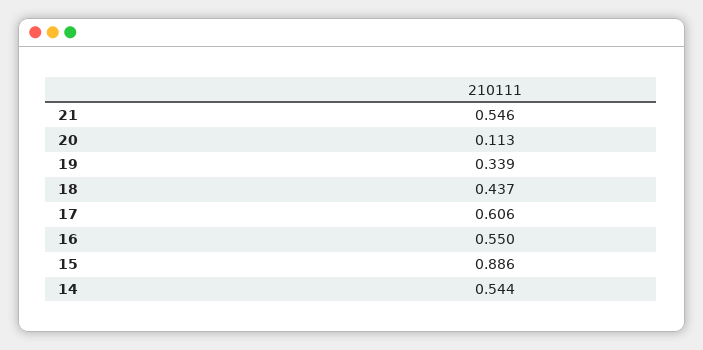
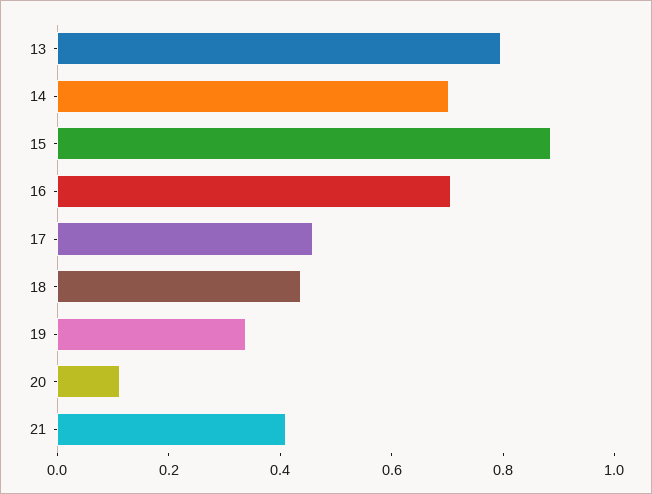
  {
-   "21": 0.546,
+   "21": 0.4,
    "20": 0.113,
    "19": 0.339,
    "18": 0.437,
-   "17": 0.606,
+   "17": 0.45,
-   "16": 0.55,
+   "16": 0.7,
    "15": 0.886,
-   "14": 0.544
+   "14": 0.7,
+   "13": 0.8
  }

